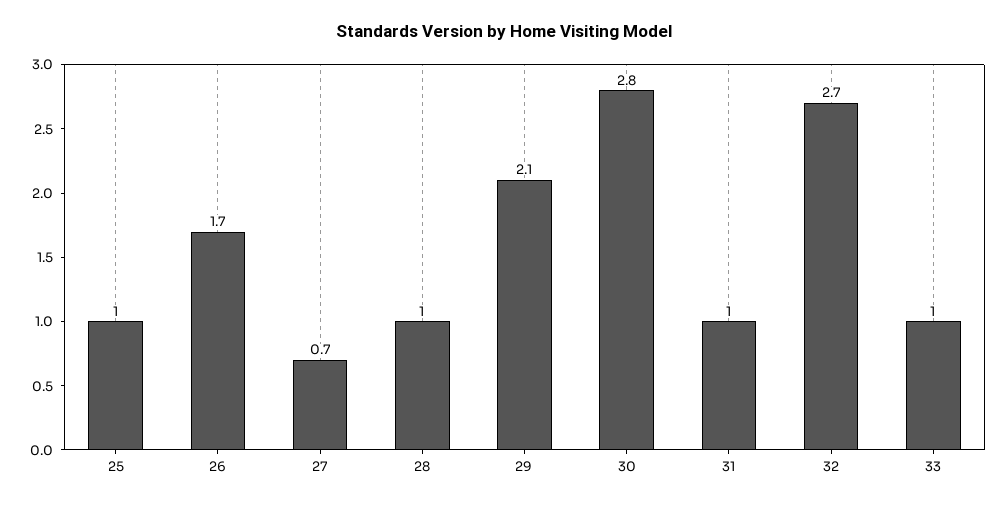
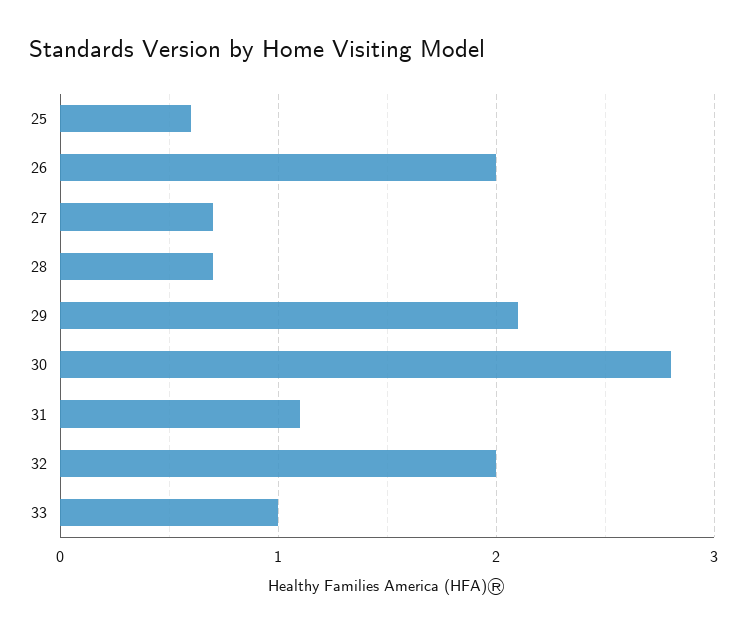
  {
-   "25": 1,
+   "25": 0.6,
-   "26": 1.7,
+   "26": 2,
    "27": 0.7,
-   "28": 1,
+   "28": 0.7,
    "29": 2.1,
    "30": 2.8,
-   "31": 1,
+   "31": 1.1,
-   "32": 2.7,
+   "32": 2,
    "33": 1
  }

